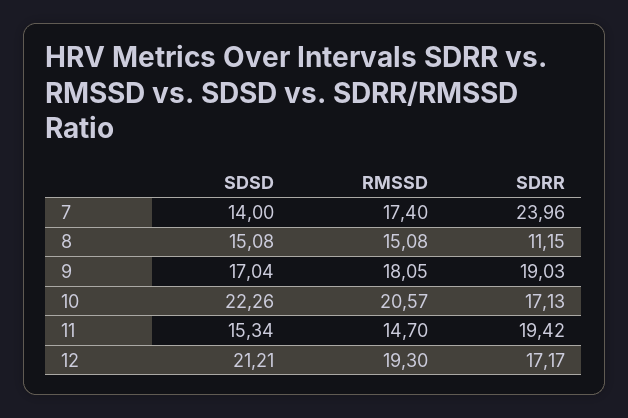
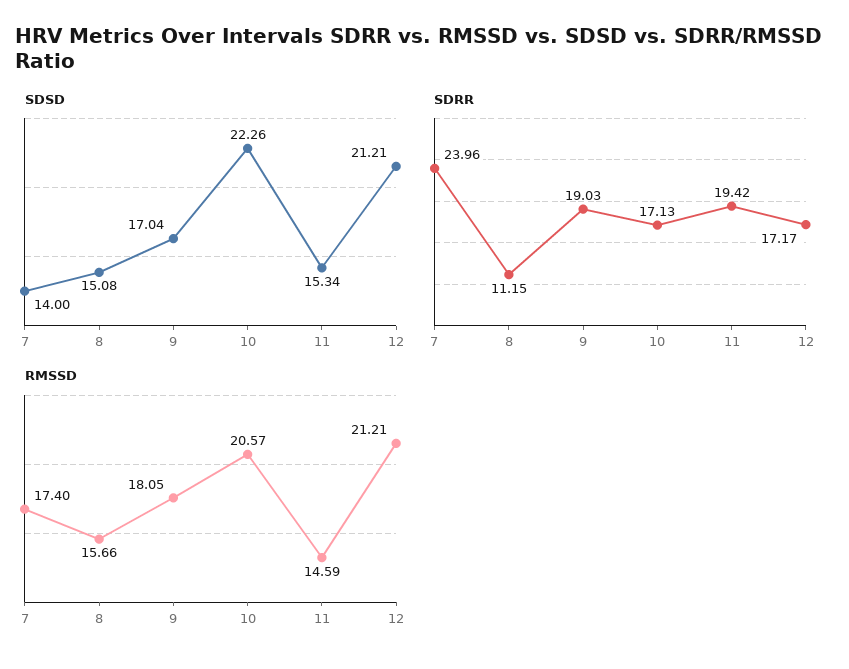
  {
    "SDSD": {
      "7": 14,
      "8": 15.08,
      "9": 17.04,
      "10": 22.26,
      "11": 15.34,
      "12": 21.21
    },
    "RMSSD": {
      "7": 17.4,
-     "8": 15.08,
+     "8": 15.66,
      "9": 18.05,
      "10": 20.57,
-     "11": 14.7,
+     "11": 14.59,
-     "12": 19.3
+     "12": 21.21
    },
    "SDRR": {
      "7": 23.96,
      "8": 11.15,
      "9": 19.03,
      "10": 17.13,
      "11": 19.42,
      "12": 17.17
    }
  }

